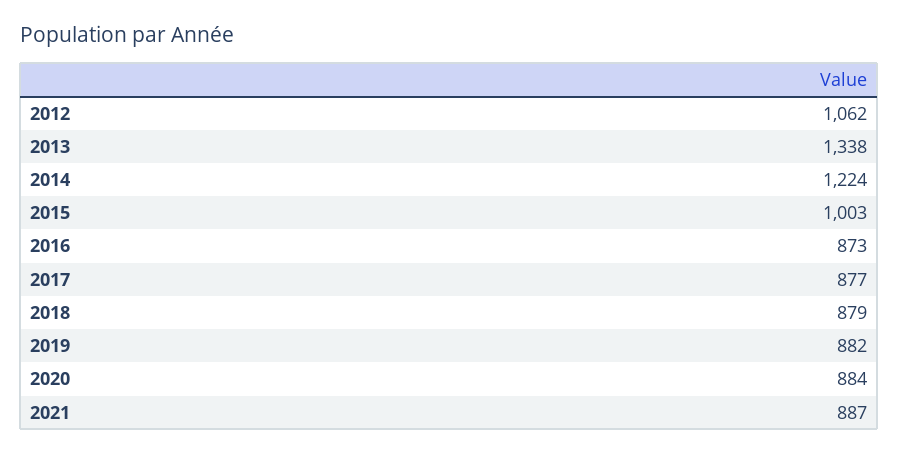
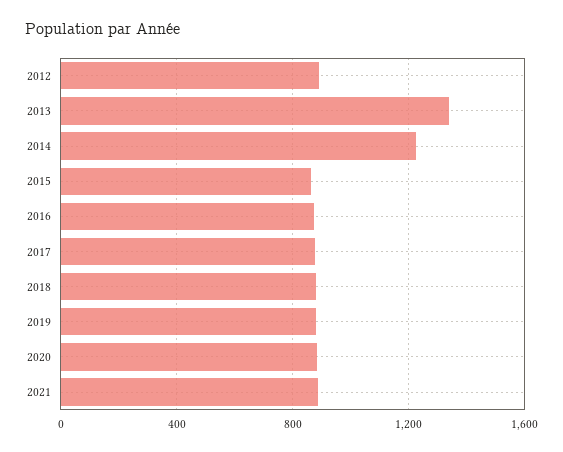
  {
-   "2012": 1062,
+   "2012": 900,
    "2013": 1338,
    "2014": 1224,
-   "2015": 1003,
+   "2015": 850,
    "2016": 873,
    "2017": 877,
    "2018": 879,
    "2019": 882,
    "2020": 884,
    "2021": 887
  }

